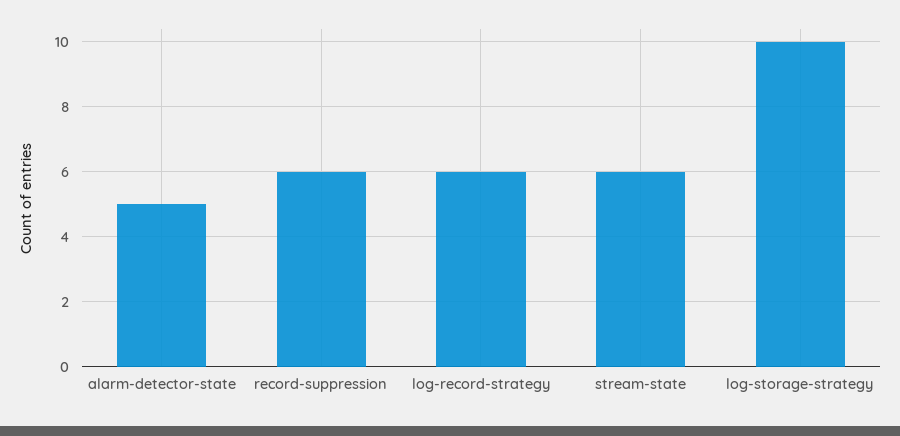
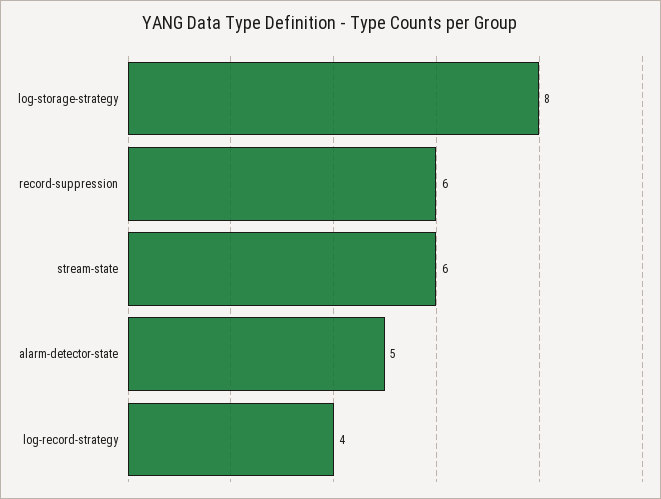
  {
    "alarm-detector-state": 5,
    "record-suppression": 6,
-   "log-record-strategy": 6,
+   "log-record-strategy": 4,
    "stream-state": 6,
-   "log-storage-strategy": 10
+   "log-storage-strategy": 8
  }

